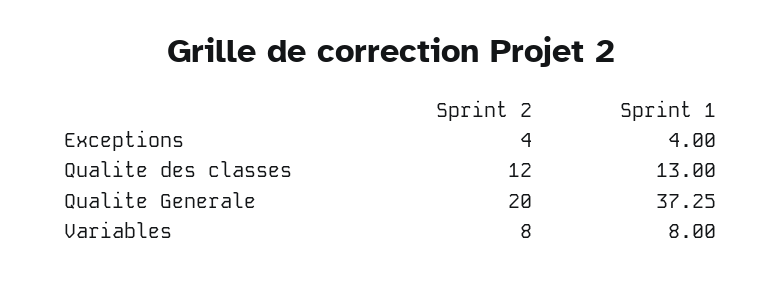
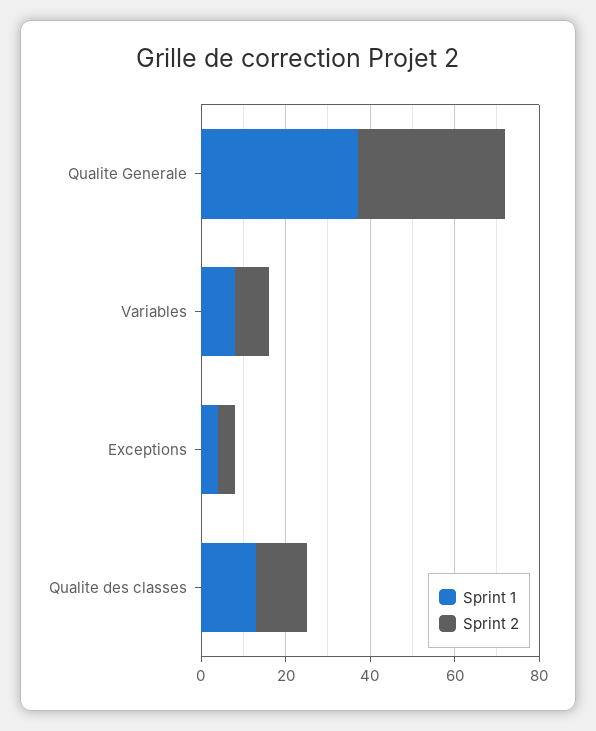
  {
    "Sprint 2": {
      "Exceptions": 4,
      "Qualite des classes": 12,
-     "Qualite Generale": 20,
+     "Qualite Generale": 35,
      "Variables": 8
    },
    "Sprint 1": {
      "Exceptions": 4,
      "Qualite des classes": 13,
      "Qualite Generale": 37.25,
      "Variables": 8
    }
  }

